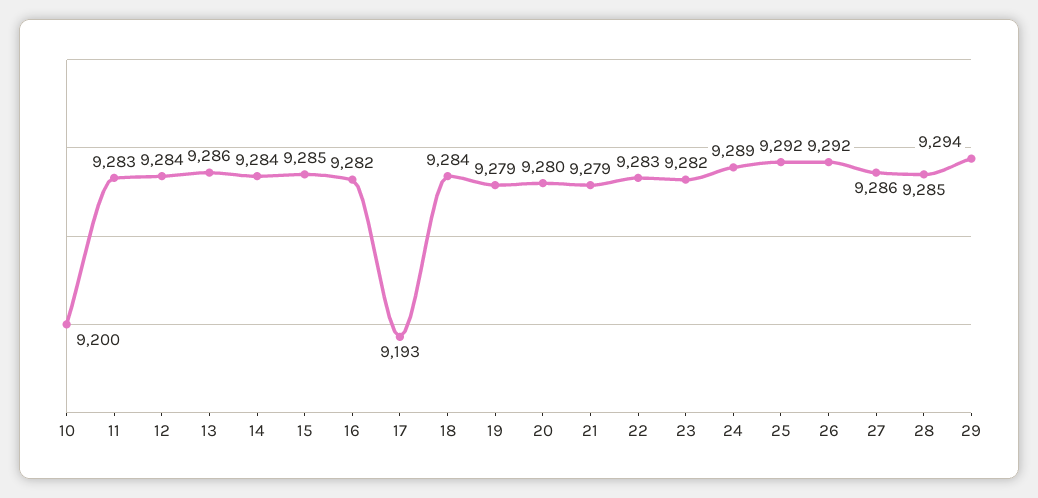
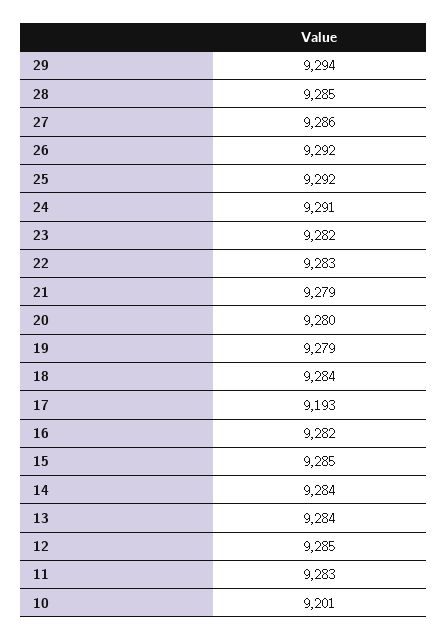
  {
-   "10": 9200,
+   "10": 9201,
    "11": 9283,
-   "12": 9284,
+   "12": 9285,
-   "13": 9286,
+   "13": 9284,
    "14": 9284,
    "15": 9285,
    "16": 9282,
    "17": 9193,
    "18": 9284,
    "19": 9279,
    "20": 9280,
    "21": 9279,
    "22": 9283,
    "23": 9282,
-   "24": 9289,
+   "24": 9291,
    "25": 9292,
    "26": 9292,
    "27": 9286,
    "28": 9285,
    "29": 9294
  }

